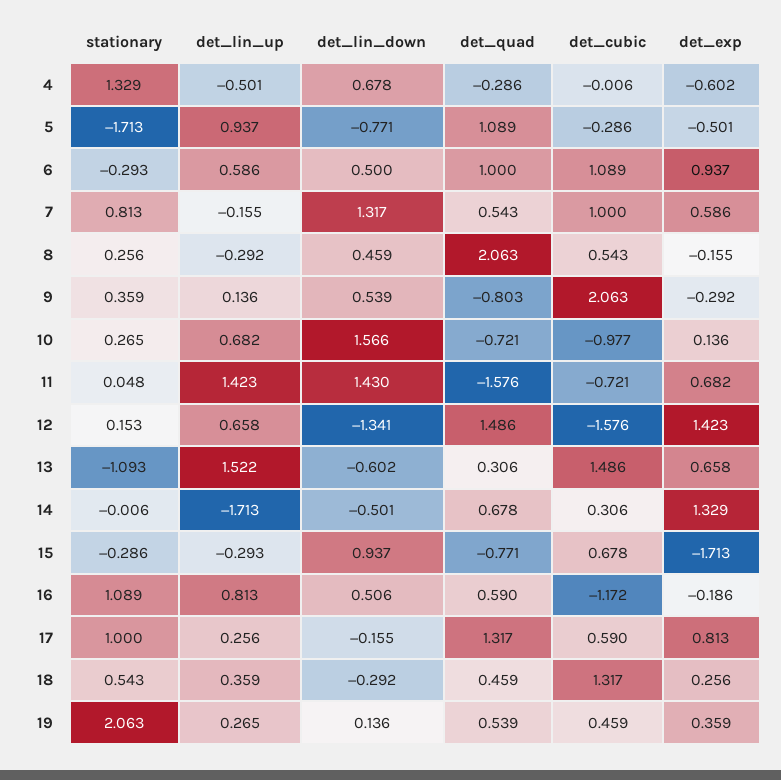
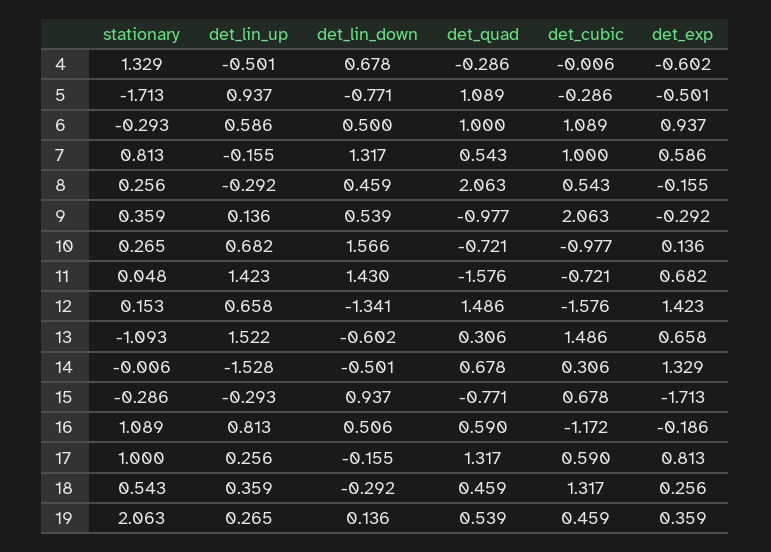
  {
    "stationary": {
      "4": 1.329,
      "5": -1.713,
      "6": -0.293,
      "7": 0.813,
      "8": 0.256,
      "9": 0.359,
      "10": 0.265,
      "11": 0.048,
      "12": 0.153,
      "13": -1.093,
      "14": -0.006,
      "15": -0.286,
      "16": 1.089,
      "17": 1,
      "18": 0.543,
      "19": 2.063
    },
    "det_lin_up": {
      "4": -0.501,
      "5": 0.937,
      "6": 0.586,
      "7": -0.155,
      "8": -0.292,
      "9": 0.136,
      "10": 0.682,
      "11": 1.423,
      "12": 0.658,
      "13": 1.522,
-     "14": -1.713,
+     "14": -1.528,
      "15": -0.293,
      "16": 0.813,
      "17": 0.256,
      "18": 0.359,
      "19": 0.265
    },
    "det_lin_down": {
      "4": 0.678,
      "5": -0.771,
      "6": 0.5,
      "7": 1.317,
      "8": 0.459,
      "9": 0.539,
      "10": 1.566,
      "11": 1.43,
      "12": -1.341,
      "13": -0.602,
      "14": -0.501,
      "15": 0.937,
      "16": 0.506,
      "17": -0.155,
      "18": -0.292,
      "19": 0.136
    },
    "det_quad": {
      "4": -0.286,
      "5": 1.089,
      "6": 1,
      "7": 0.543,
      "8": 2.063,
-     "9": -0.803,
+     "9": -0.977,
      "10": -0.721,
      "11": -1.576,
      "12": 1.486,
      "13": 0.306,
      "14": 0.678,
      "15": -0.771,
      "16": 0.59,
      "17": 1.317,
      "18": 0.459,
      "19": 0.539
    },
    "det_cubic": {
      "4": -0.006,
      "5": -0.286,
      "6": 1.089,
      "7": 1,
      "8": 0.543,
      "9": 2.063,
      "10": -0.977,
      "11": -0.721,
      "12": -1.576,
      "13": 1.486,
      "14": 0.306,
      "15": 0.678,
      "16": -1.172,
      "17": 0.59,
      "18": 1.317,
      "19": 0.459
    },
    "det_exp": {
      "4": -0.602,
      "5": -0.501,
      "6": 0.937,
      "7": 0.586,
      "8": -0.155,
      "9": -0.292,
      "10": 0.136,
      "11": 0.682,
      "12": 1.423,
      "13": 0.658,
      "14": 1.329,
      "15": -1.713,
      "16": -0.186,
      "17": 0.813,
      "18": 0.256,
      "19": 0.359
    }
  }

